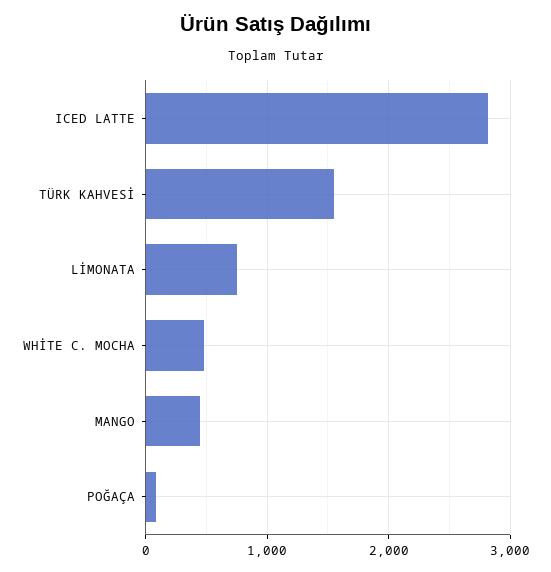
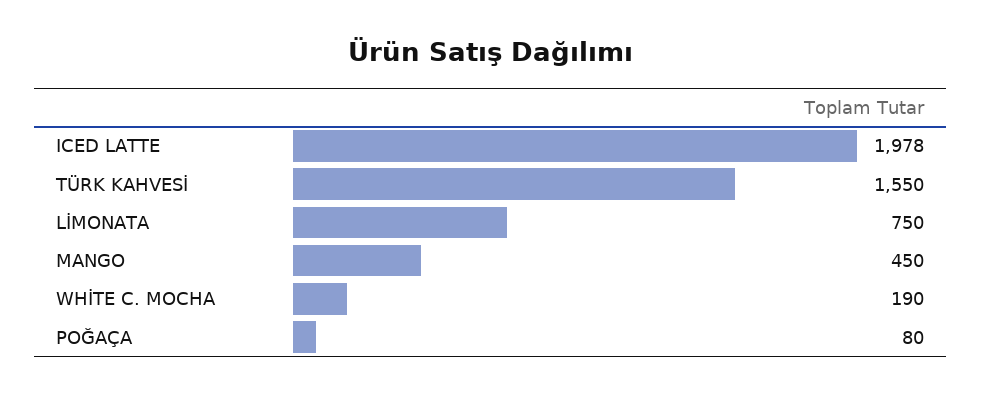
  {
-   "ICED LATTE": 2800,
+   "ICED LATTE": 1978,
    "TÜRK KAHVESİ": 1550,
    "LİMONATA": 750,
-   "WHİTE C. MOCHA": 500,
+   "WHİTE C. MOCHA": 190,
    "MANGO": 450,
    "POĞAÇA": 80
  }

